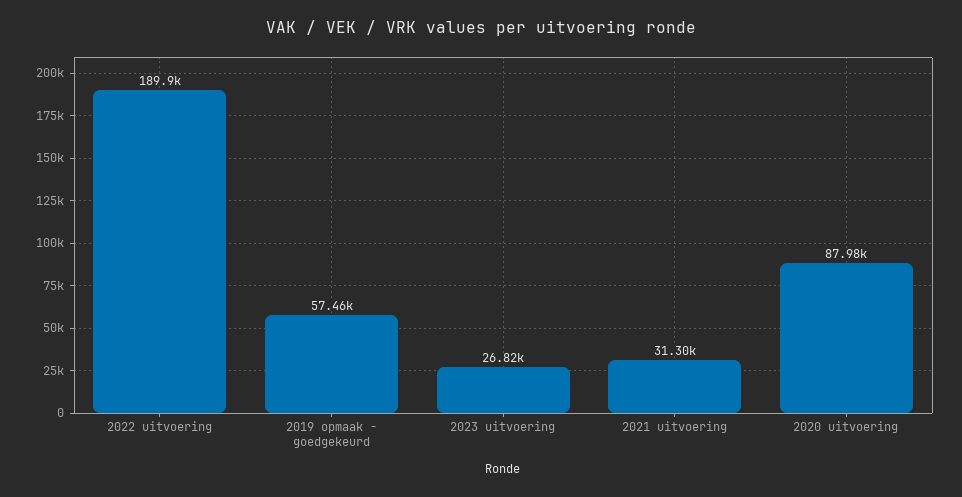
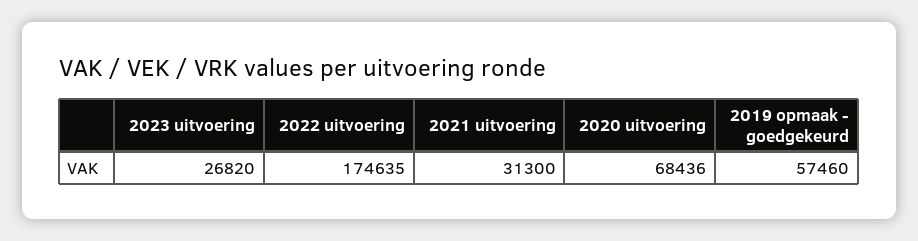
  {
-   "2022 uitvoering": 189900,
+   "2022 uitvoering": 174635,
    "2019 opmaak - goedgekeurd": 57460,
    "2023 uitvoering": 26820,
    "2021 uitvoering": 31300,
-   "2020 uitvoering": 87980
+   "2020 uitvoering": 68436
  }

